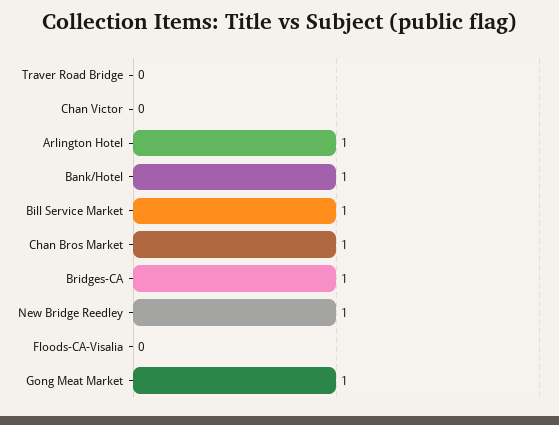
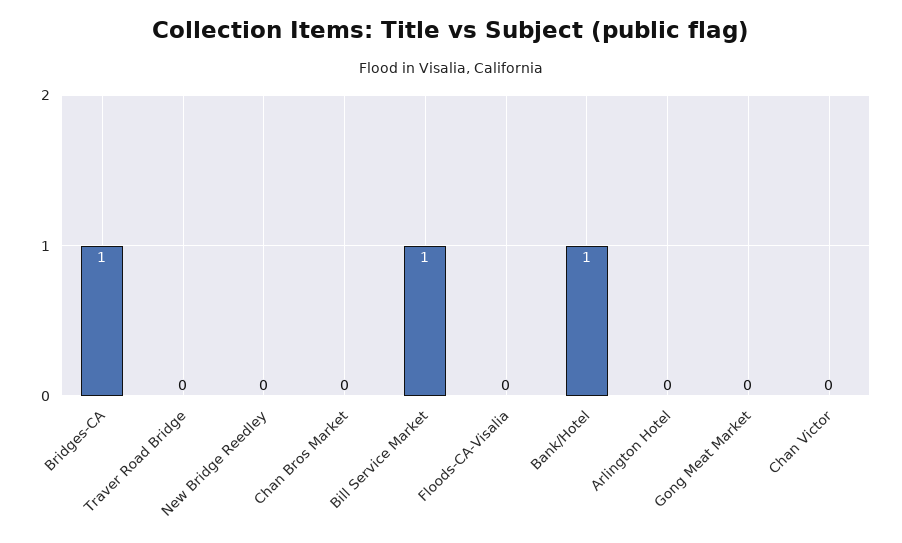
  {
    "Traver Road Bridge": 0,
    "Chan Victor": 0,
-   "Arlington Hotel": 1,
+   "Arlington Hotel": 0,
    "Bank/Hotel": 1,
    "Bill Service Market": 1,
-   "Chan Bros Market": 1,
+   "Chan Bros Market": 0,
    "Bridges-CA": 1,
-   "New Bridge Reedley": 1,
+   "New Bridge Reedley": 0,
    "Floods-CA-Visalia": 0,
-   "Gong Meat Market": 1
+   "Gong Meat Market": 0
  }

